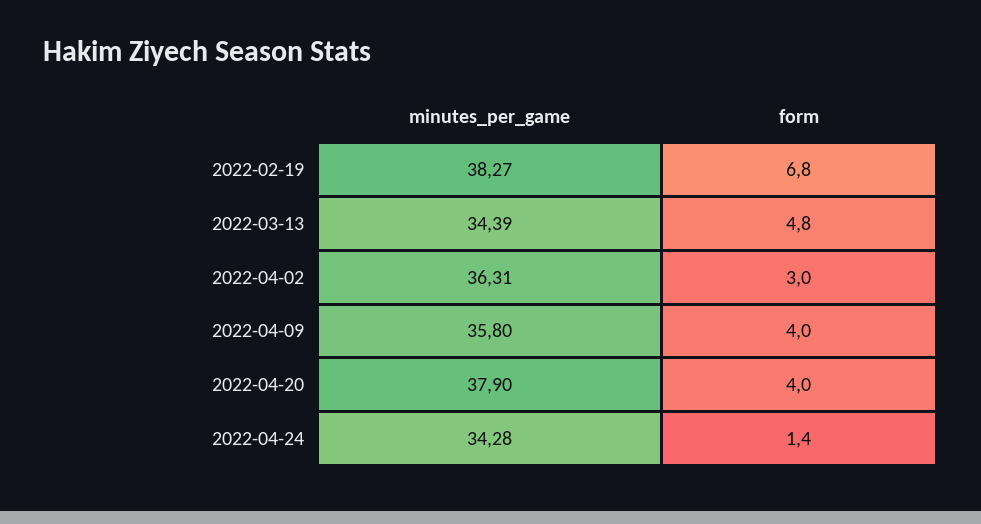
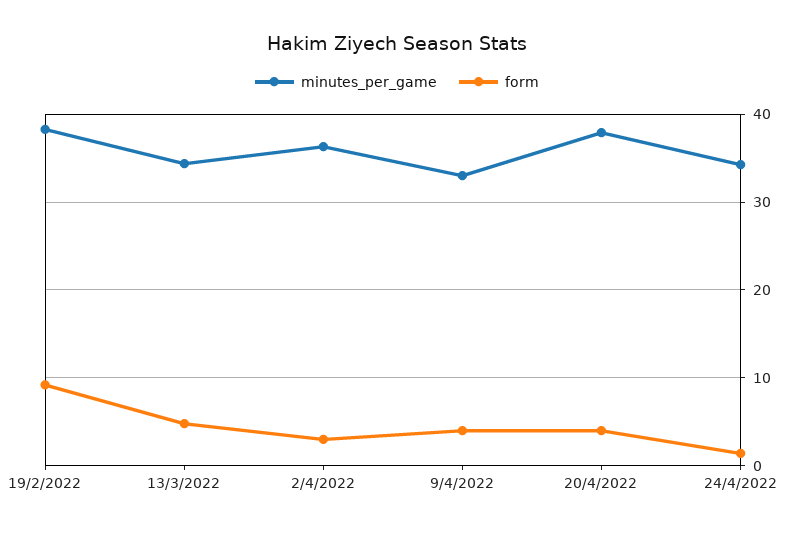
  {
    "minutes_per_game": {
      "2022-02-19": 38.27,
      "2022-03-13": 34.39,
      "2022-04-02": 36.31,
-     "2022-04-09": 35.8,
+     "2022-04-09": 33,
      "2022-04-20": 37.9,
      "2022-04-24": 34.28
    },
    "form": {
-     "2022-02-19": 6.8,
+     "2022-02-19": 9,
      "2022-03-13": 4.8,
      "2022-04-02": 3,
      "2022-04-09": 4,
      "2022-04-20": 4,
      "2022-04-24": 1.4
    }
  }

